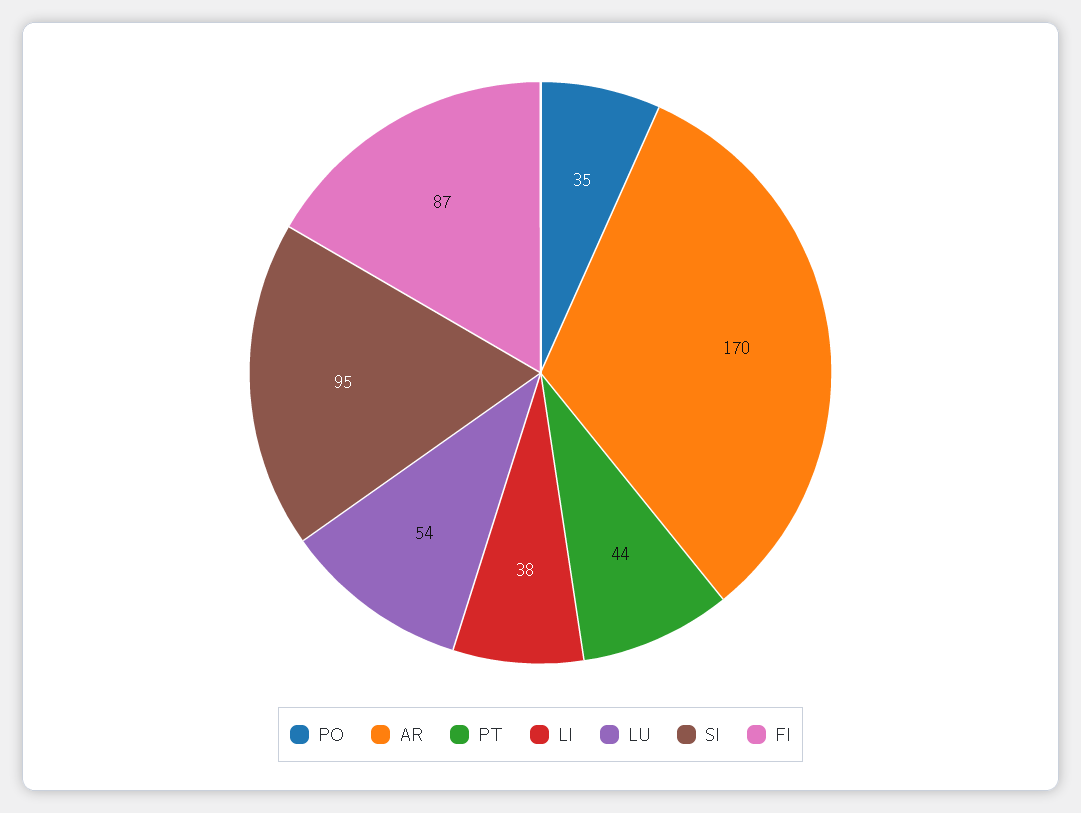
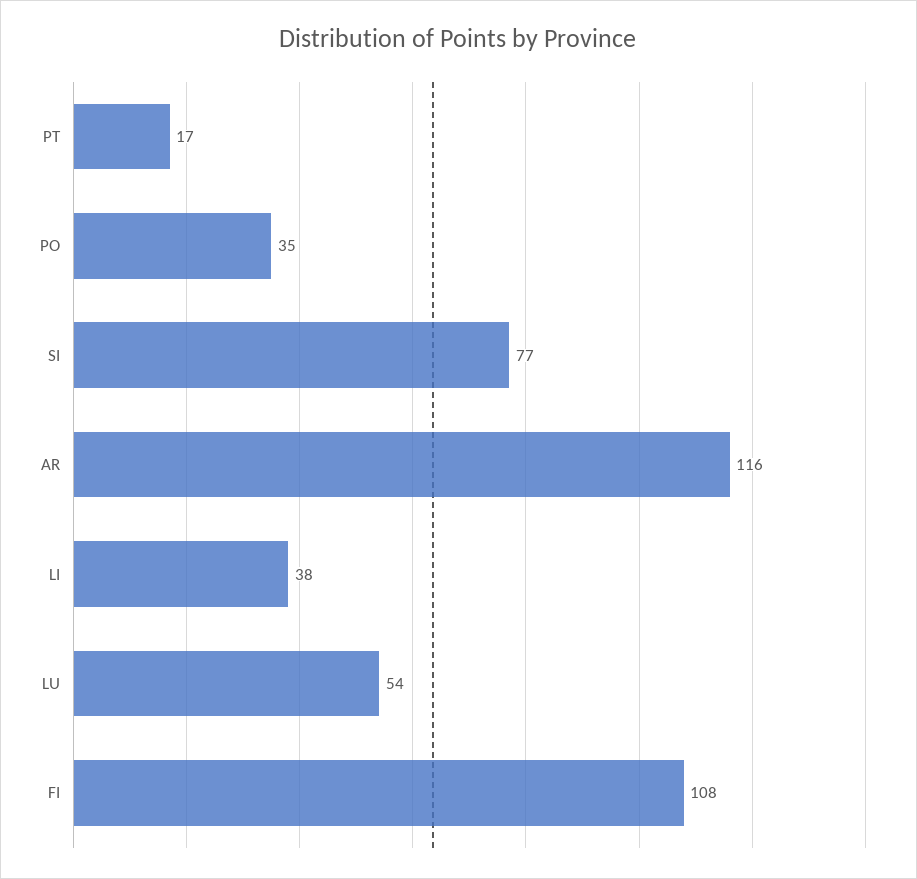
  {
    "PO": 35,
-   "AR": 170,
+   "AR": 116,
-   "PT": 44,
+   "PT": 17,
    "LI": 38,
    "LU": 54,
-   "SI": 95,
+   "SI": 77,
-   "FI": 87
+   "FI": 108
  }

